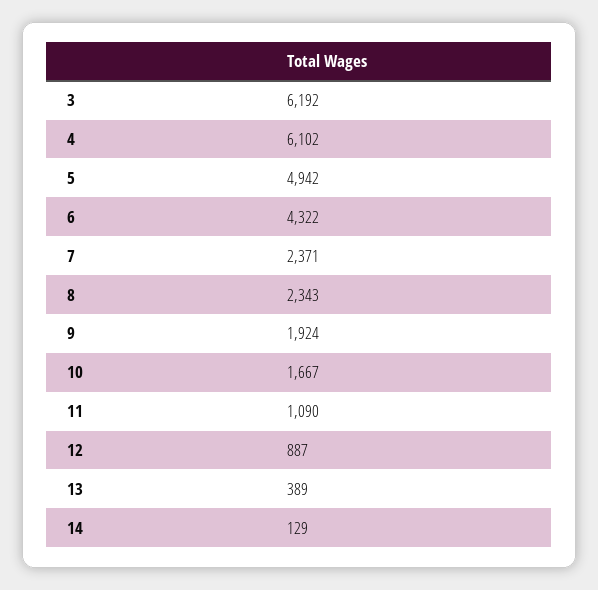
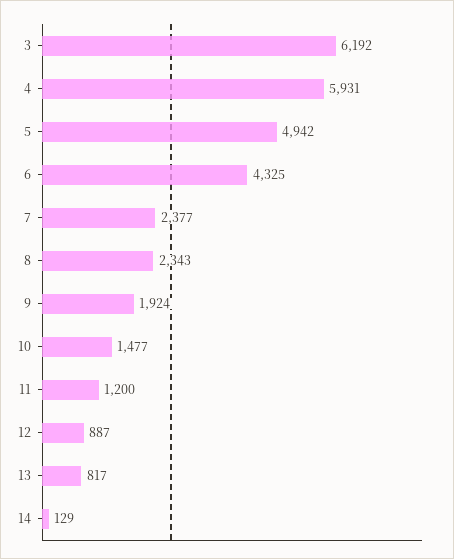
  {
    "3": 6192,
-   "4": 6102,
+   "4": 5931,
    "5": 4942,
-   "6": 4322,
+   "6": 4325,
-   "7": 2371,
+   "7": 2377,
    "8": 2343,
    "9": 1924,
-   "10": 1667,
+   "10": 1477,
-   "11": 1090,
+   "11": 1200,
    "12": 887,
-   "13": 389,
+   "13": 817,
    "14": 129
  }

